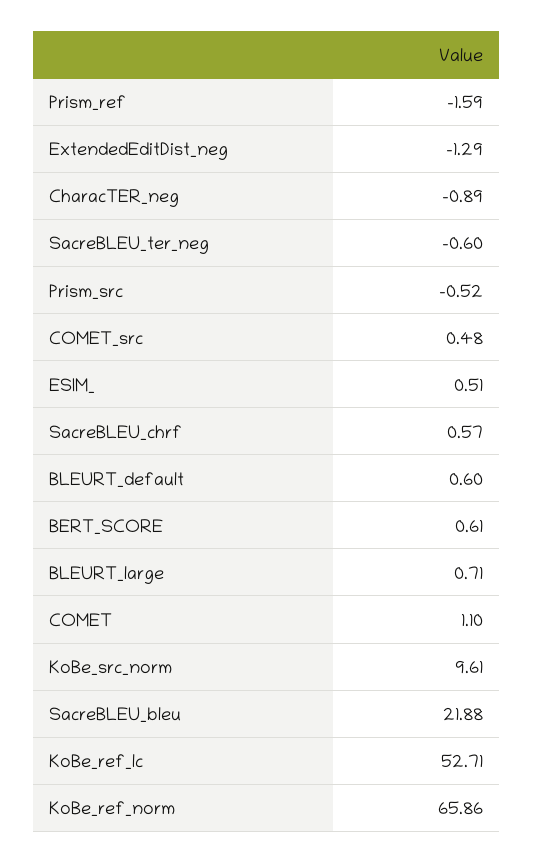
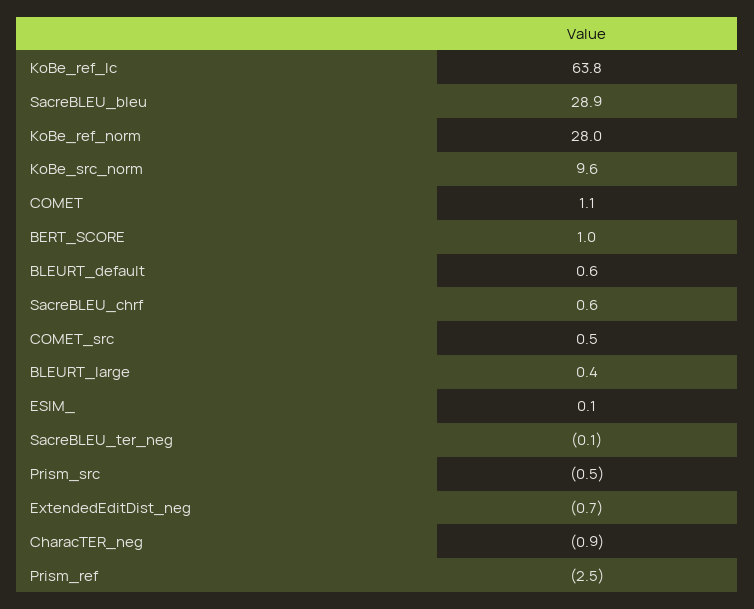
  {
-   "Prism_ref": -1.59,
+   "Prism_ref": -2.5,
-   "ExtendedEditDist_neg": -1.29,
+   "ExtendedEditDist_neg": -0.7,
    "CharacTER_neg": -0.89,
-   "SacreBLEU_ter_neg": -0.6,
+   "SacreBLEU_ter_neg": -0.1,
    "Prism_src": -0.52,
    "COMET_src": 0.48,
-   "ESIM_": 0.51,
+   "ESIM_": 0.1,
    "SacreBLEU_chrf": 0.57,
    "BLEURT_default": 0.6,
-   "BERT_SCORE": 0.61,
+   "BERT_SCORE": 1,
-   "BLEURT_large": 0.71,
+   "BLEURT_large": 0.4,
    "COMET": 1.1,
    "KoBe_src_norm": 9.61,
-   "SacreBLEU_bleu": 21.88,
+   "SacreBLEU_bleu": 28.9,
-   "KoBe_ref_lc": 52.71,
+   "KoBe_ref_lc": 63.8,
-   "KoBe_ref_norm": 65.86
+   "KoBe_ref_norm": 28
  }

